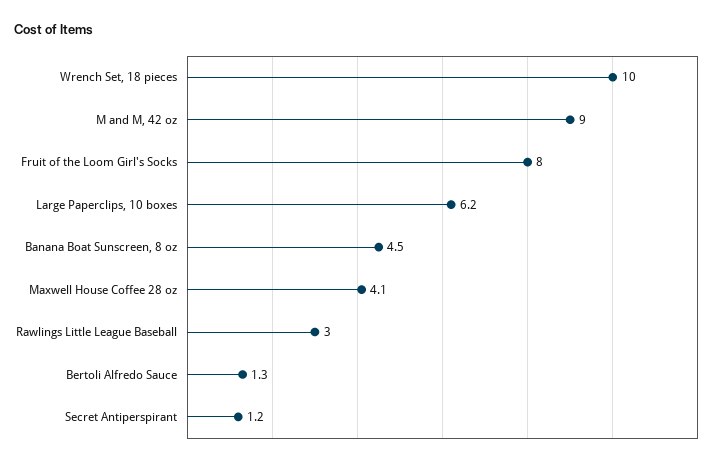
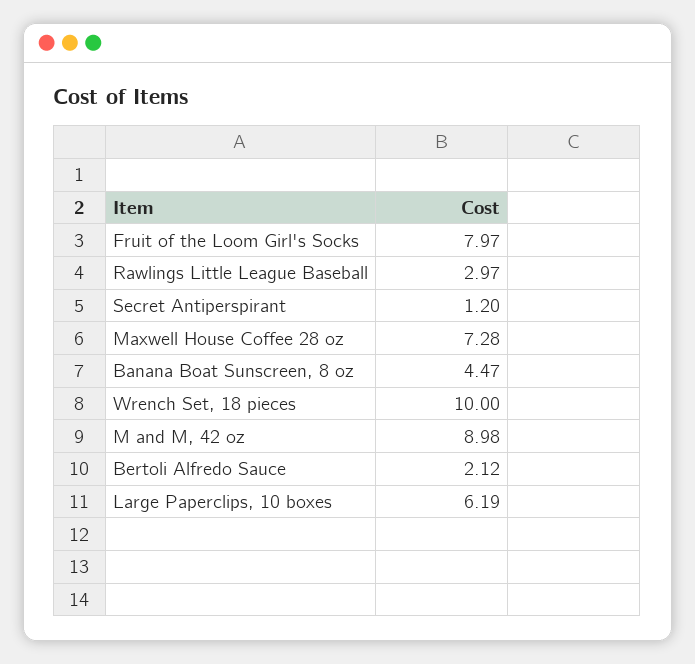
  {
    "Wrench Set, 18 pieces": 10,
    "M and M, 42 oz": 8.98,
    "Fruit of the Loom Girl's Socks": 7.97,
    "Large Paperclips, 10 boxes": 6.19,
    "Banana Boat Sunscreen, 8 oz": 4.47,
-   "Maxwell House Coffee 28 oz": 4.1,
+   "Maxwell House Coffee 28 oz": 7.28,
    "Rawlings Little League Baseball": 2.97,
-   "Bertoli Alfredo Sauce": 1.3,
+   "Bertoli Alfredo Sauce": 2.12,
    "Secret Antiperspirant": 1.2
  }

